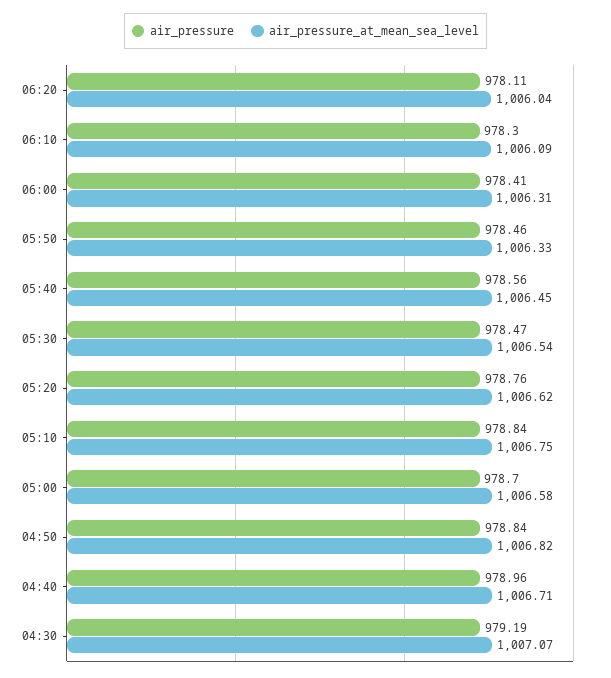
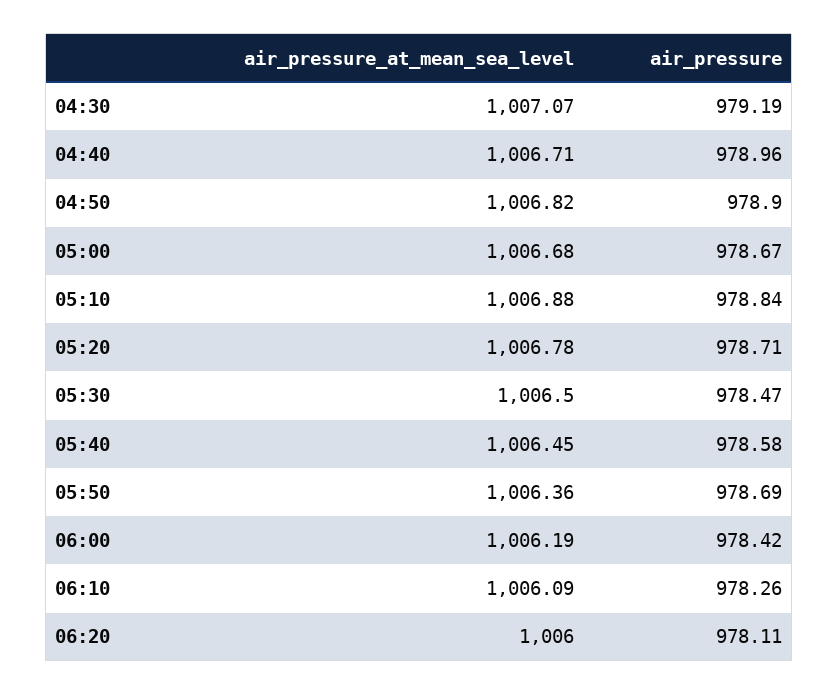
  {
    "air_pressure": {
      "06:20": 978.11,
-     "06:10": 978.3,
+     "06:10": 978.26,
-     "06:00": 978.41,
+     "06:00": 978.42,
-     "05:50": 978.46,
+     "05:50": 978.69,
-     "05:40": 978.56,
+     "05:40": 978.58,
      "05:30": 978.47,
-     "05:20": 978.76,
+     "05:20": 978.71,
      "05:10": 978.84,
-     "05:00": 978.7,
+     "05:00": 978.67,
-     "04:50": 978.84,
+     "04:50": 978.9,
      "04:40": 978.96,
      "04:30": 979.19
    },
    "air_pressure_at_mean_sea_level": {
-     "06:20": 1006.04,
+     "06:20": 1006,
      "06:10": 1006.09,
-     "06:00": 1006.31,
+     "06:00": 1006.19,
-     "05:50": 1006.33,
+     "05:50": 1006.36,
      "05:40": 1006.45,
-     "05:30": 1006.54,
+     "05:30": 1006.5,
-     "05:20": 1006.62,
+     "05:20": 1006.78,
-     "05:10": 1006.75,
+     "05:10": 1006.88,
-     "05:00": 1006.58,
+     "05:00": 1006.68,
      "04:50": 1006.82,
      "04:40": 1006.71,
      "04:30": 1007.07
    }
  }

